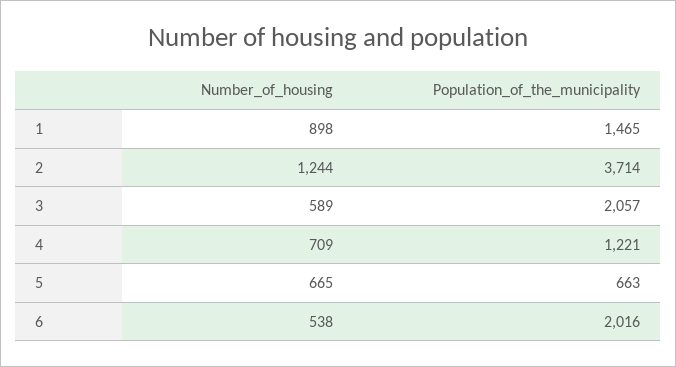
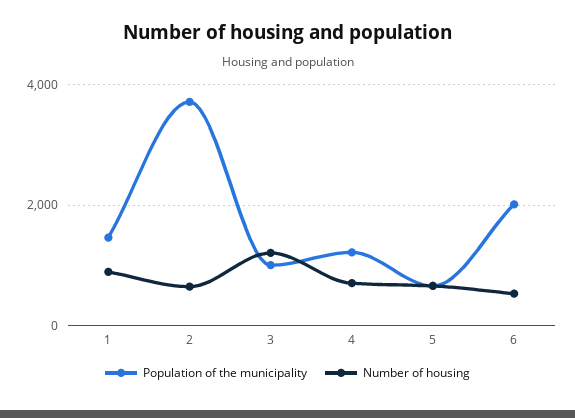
  {
    "Number_of_housing": {
      "1": 898,
-     "2": 1244,
+     "2": 600,
-     "3": 589,
+     "3": 1200,
      "4": 709,
      "5": 665,
      "6": 538
    },
    "Population_of_the_municipality": {
      "1": 1465,
      "2": 3714,
-     "3": 2057,
+     "3": 1000,
      "4": 1221,
      "5": 663,
      "6": 2016
    }
  }

